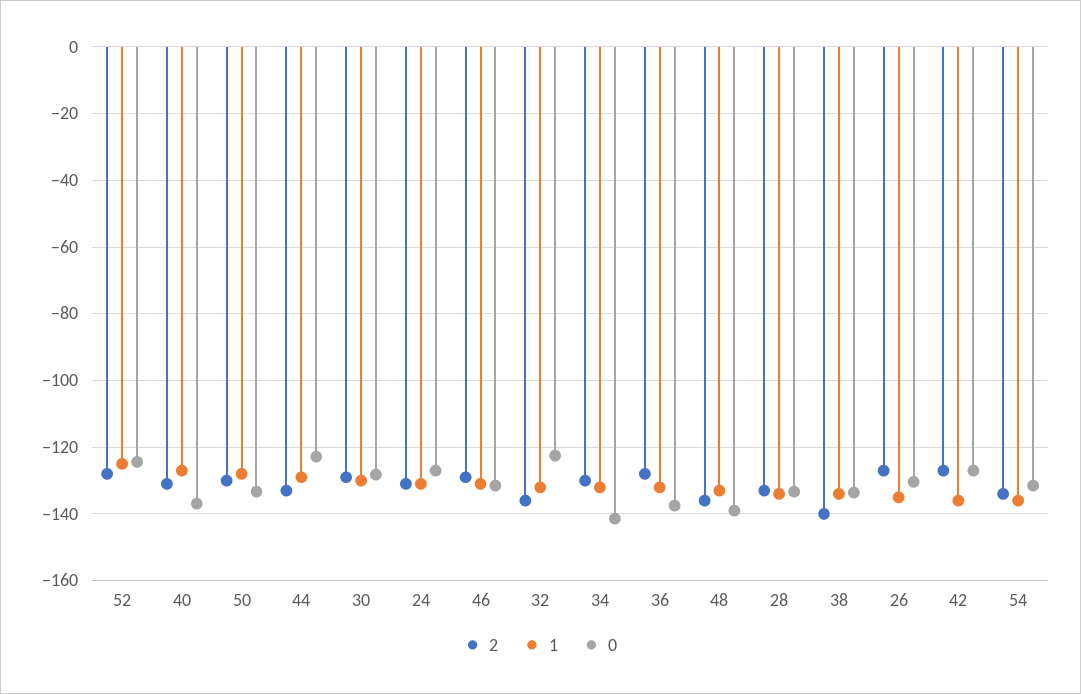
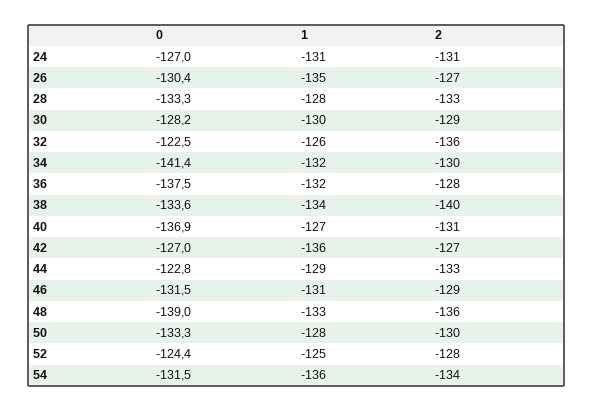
  {
    "2": {
      "52": -128,
      "40": -131,
      "50": -130,
      "44": -133,
      "30": -129,
      "24": -131,
      "46": -129,
      "32": -136,
      "34": -130,
      "36": -128,
      "48": -136,
      "28": -133,
      "38": -140,
      "26": -127,
      "42": -127,
      "54": -134
    },
    "1": {
      "52": -125,
      "40": -127,
      "50": -128,
      "44": -129,
      "30": -130,
      "24": -131,
      "46": -131,
-     "32": -132,
+     "32": -126,
      "34": -132,
      "36": -132,
      "48": -133,
-     "28": -134,
+     "28": -128,
      "38": -134,
      "26": -135,
      "42": -136,
      "54": -136
    },
    "0": {
      "52": -124.4,
      "40": -136.9,
      "50": -133.3,
      "44": -122.8,
      "30": -128.2,
      "24": -127,
      "46": -131.5,
      "32": -122.5,
      "34": -141.4,
      "36": -137.5,
      "48": -139,
      "28": -133.3,
      "38": -133.6,
      "26": -130.4,
      "42": -127,
      "54": -131.5
    }
  }

